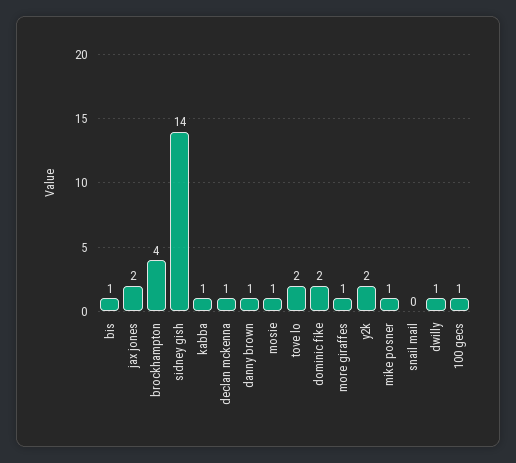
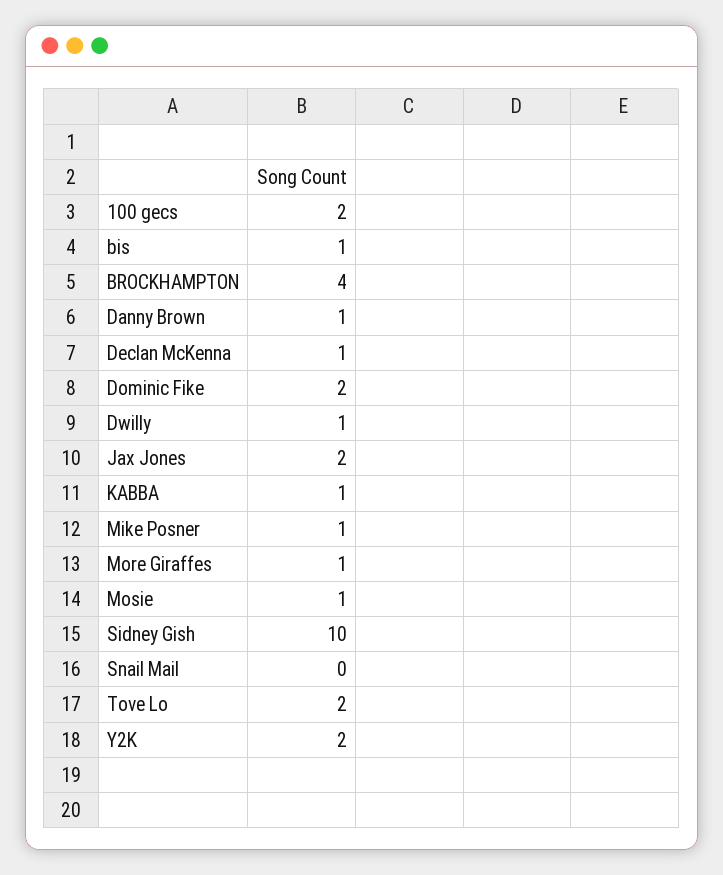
  {
    "bis": 1,
    "jax jones": 2,
    "brockhampton": 4,
-   "sidney gish": 14,
+   "sidney gish": 10,
    "kabba": 1,
    "declan mckenna": 1,
    "danny brown": 1,
    "mosie": 1,
    "tove lo": 2,
    "dominic fike": 2,
    "more giraffes": 1,
    "y2k": 2,
    "mike posner": 1,
    "snail mail": 0,
    "dwilly": 1,
-   "100 gecs": 1
+   "100 gecs": 2
  }

